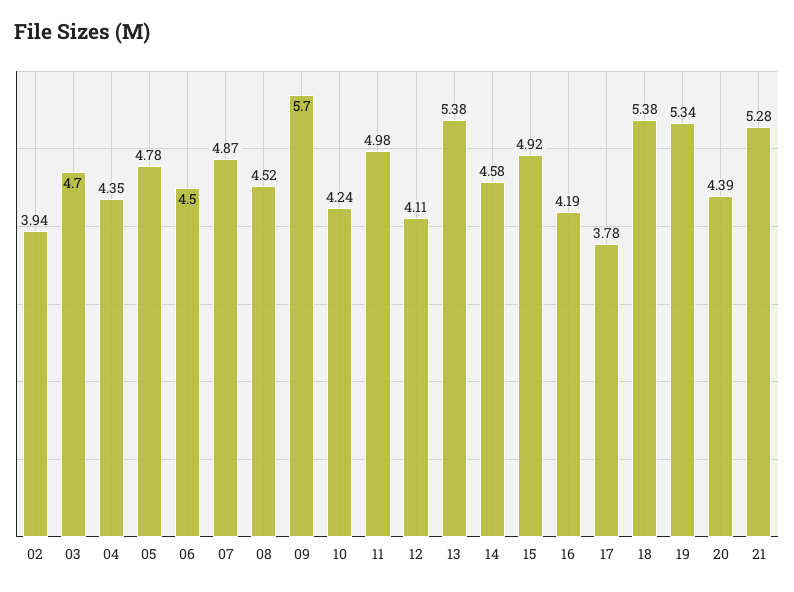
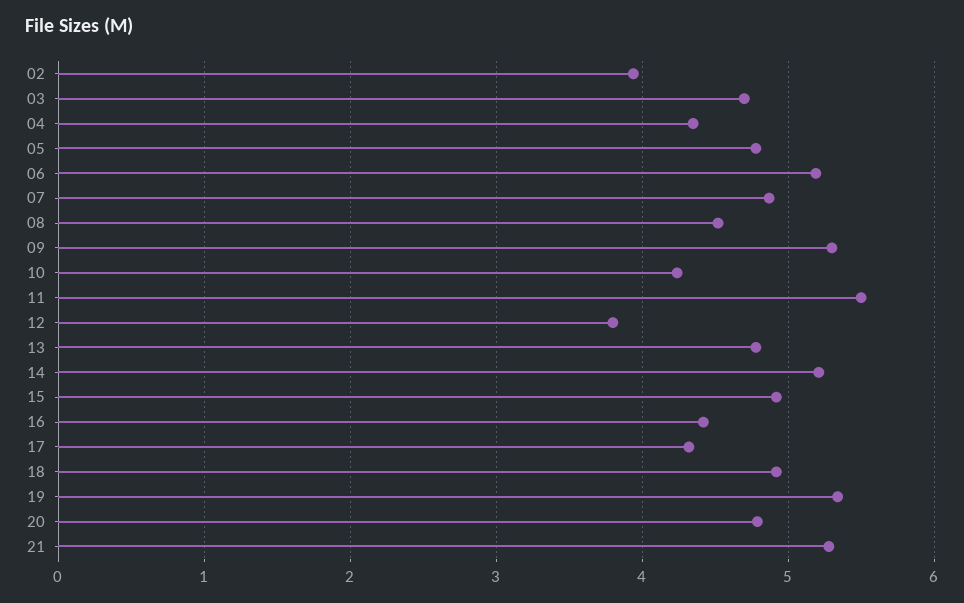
  {
    "02": 3.94,
    "03": 4.7,
    "04": 4.35,
    "05": 4.78,
-   "06": 4.5,
+   "06": 5.2,
    "07": 4.87,
    "08": 4.52,
-   "09": 5.7,
+   "09": 5.3,
    "10": 4.24,
-   "11": 4.98,
+   "11": 5.5,
-   "12": 4.11,
+   "12": 3.8,
-   "13": 5.38,
+   "13": 4.8,
-   "14": 4.58,
+   "14": 5.2,
    "15": 4.92,
-   "16": 4.19,
+   "16": 4.4,
-   "17": 3.78,
+   "17": 4.3,
-   "18": 5.38,
+   "18": 4.9,
    "19": 5.34,
-   "20": 4.39,
+   "20": 4.8,
    "21": 5.28
  }

